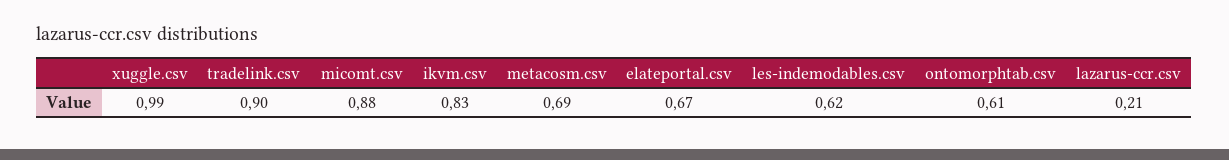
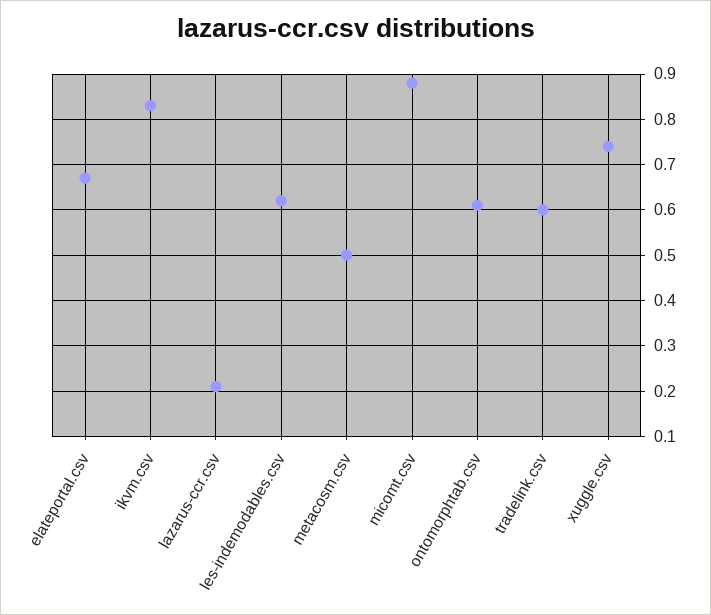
  {
-   "xuggle.csv": 0.99,
+   "xuggle.csv": 0.75,
-   "tradelink.csv": 0.9,
+   "tradelink.csv": 0.6,
    "micomt.csv": 0.88,
    "ikvm.csv": 0.83,
-   "metacosm.csv": 0.69,
+   "metacosm.csv": 0.5,
    "elateportal.csv": 0.67,
    "les-indemodables.csv": 0.62,
    "ontomorphtab.csv": 0.61,
    "lazarus-ccr.csv": 0.21
  }

